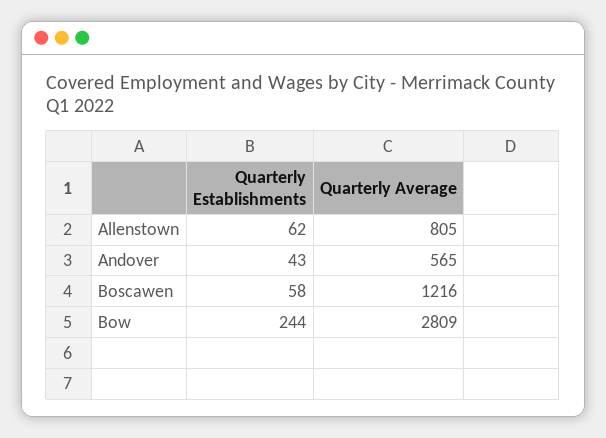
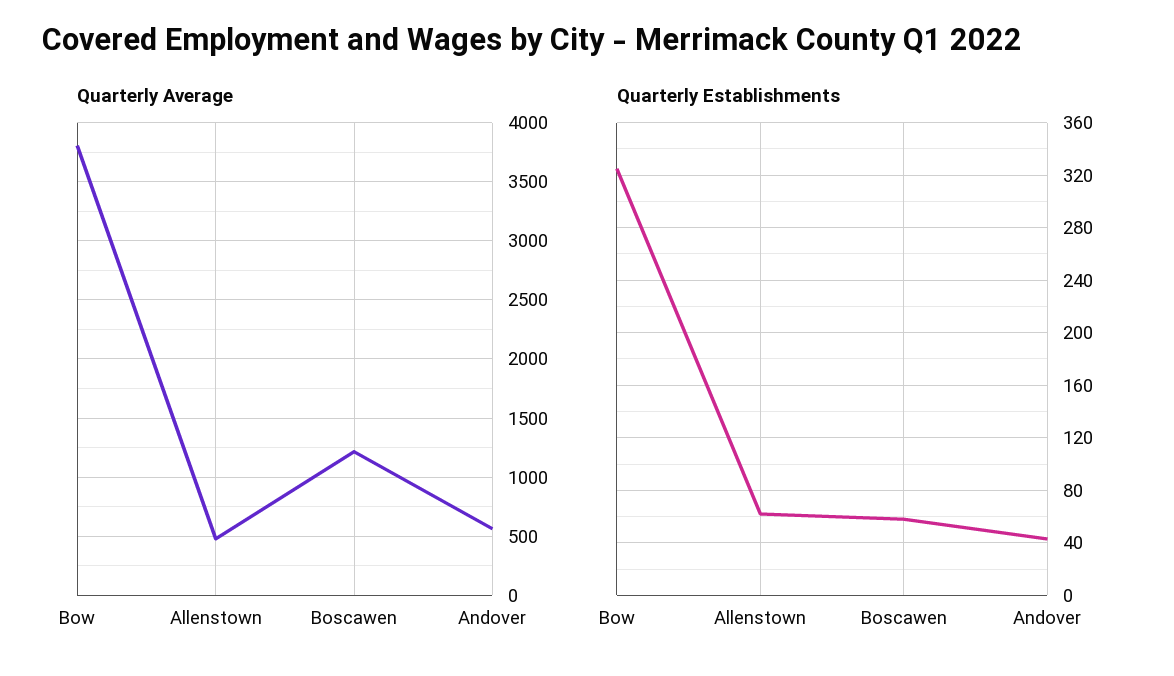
  {
    "Quarterly Establishments": {
      "Allenstown": 62,
      "Andover": 43,
      "Boscawen": 58,
-     "Bow": 244
+     "Bow": 325
    },
    "Quarterly Average": {
-     "Allenstown": 805,
+     "Allenstown": 500,
      "Andover": 565,
      "Boscawen": 1216,
-     "Bow": 2809
+     "Bow": 3800
    }
  }

